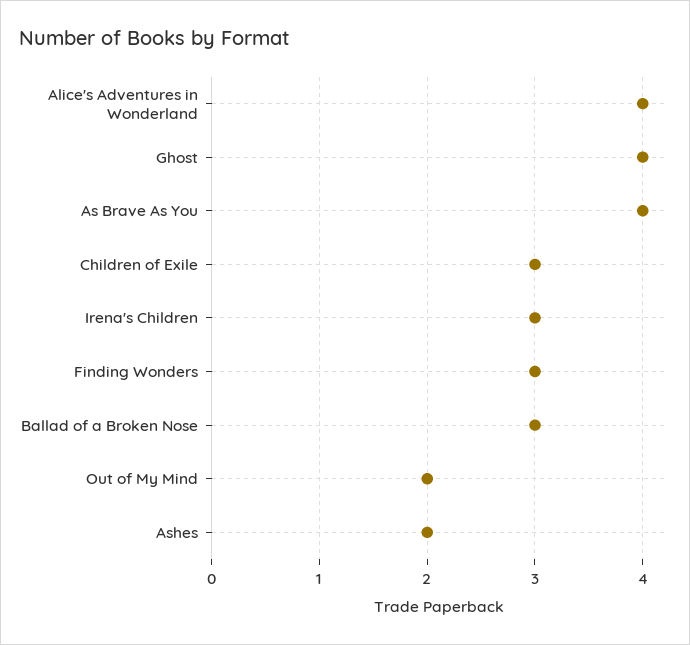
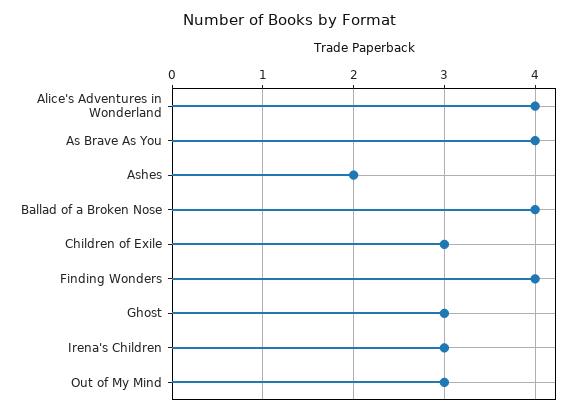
  {
    "Alice's Adventures in Wonderland": 4,
-   "Ghost": 4,
+   "Ghost": 3,
    "As Brave As You": 4,
    "Children of Exile": 3,
    "Irena's Children": 3,
-   "Finding Wonders": 3,
+   "Finding Wonders": 4,
-   "Ballad of a Broken Nose": 3,
+   "Ballad of a Broken Nose": 4,
-   "Out of My Mind": 2,
+   "Out of My Mind": 3,
    "Ashes": 2
  }

